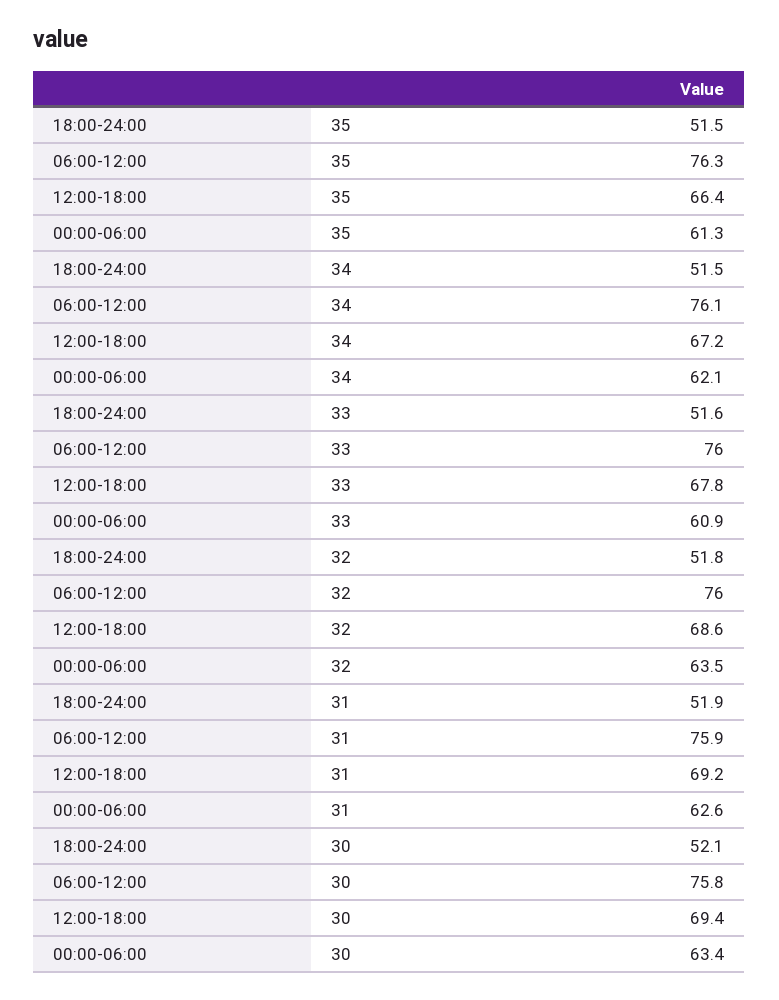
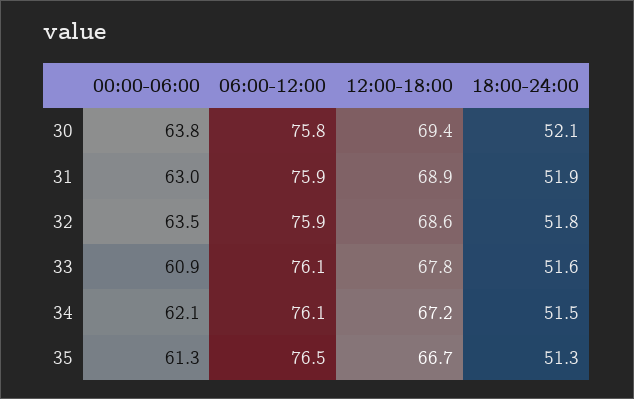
  {
    "18:00-24:00": {
-     "35": 51.5,
+     "35": 51.3,
      "34": 51.5,
      "33": 51.6,
      "32": 51.8,
      "31": 51.9,
      "30": 52.1
    },
    "06:00-12:00": {
-     "35": 76.3,
+     "35": 76.5,
      "34": 76.1,
-     "33": 76,
+     "33": 76.1,
-     "32": 76,
+     "32": 75.9,
      "31": 75.9,
      "30": 75.8
    },
    "12:00-18:00": {
-     "35": 66.4,
+     "35": 66.7,
      "34": 67.2,
      "33": 67.8,
      "32": 68.6,
-     "31": 69.2,
+     "31": 68.9,
      "30": 69.4
    },
    "00:00-06:00": {
      "35": 61.3,
      "34": 62.1,
      "33": 60.9,
      "32": 63.5,
-     "31": 62.6,
+     "31": 63,
-     "30": 63.4
+     "30": 63.8
    }
  }

